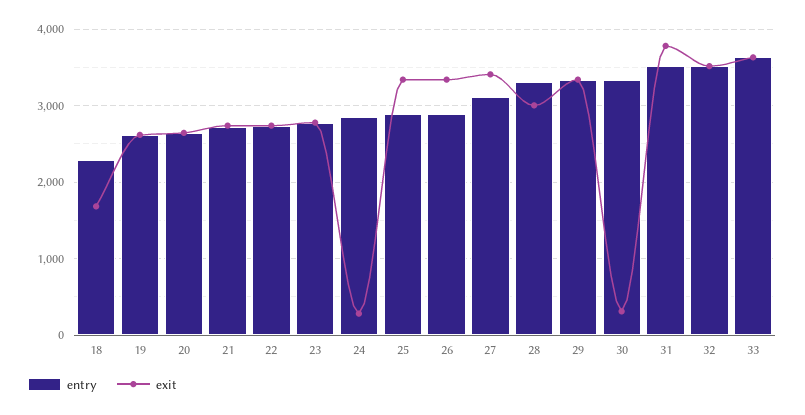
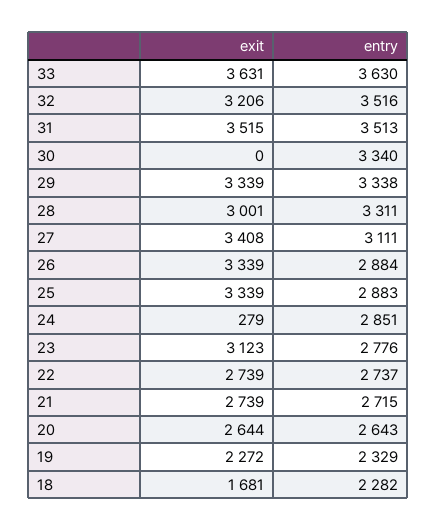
  {
    "entry": {
      "18": 2282,
-     "19": 2600,
+     "19": 2329,
      "20": 2643,
      "21": 2715,
      "22": 2737,
      "23": 2776,
      "24": 2851,
      "25": 2883,
      "26": 2884,
      "27": 3111,
      "28": 3311,
      "29": 3338,
      "30": 3340,
      "31": 3513,
      "32": 3516,
      "33": 3630
    },
    "exit": {
      "18": 1681,
-     "19": 2600,
+     "19": 2272,
      "20": 2644,
      "21": 2739,
      "22": 2739,
-     "23": 2800,
+     "23": 3123,
      "24": 279,
      "25": 3339,
      "26": 3339,
      "27": 3408,
      "28": 3001,
      "29": 3339,
-     "30": 300,
+     "30": 0,
-     "31": 3800,
+     "31": 3515,
-     "32": 3500,
+     "32": 3206,
      "33": 3631
    }
  }

